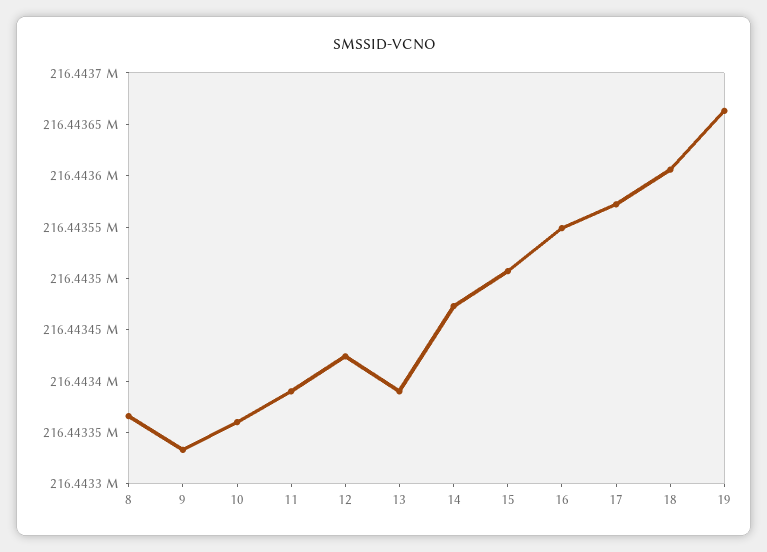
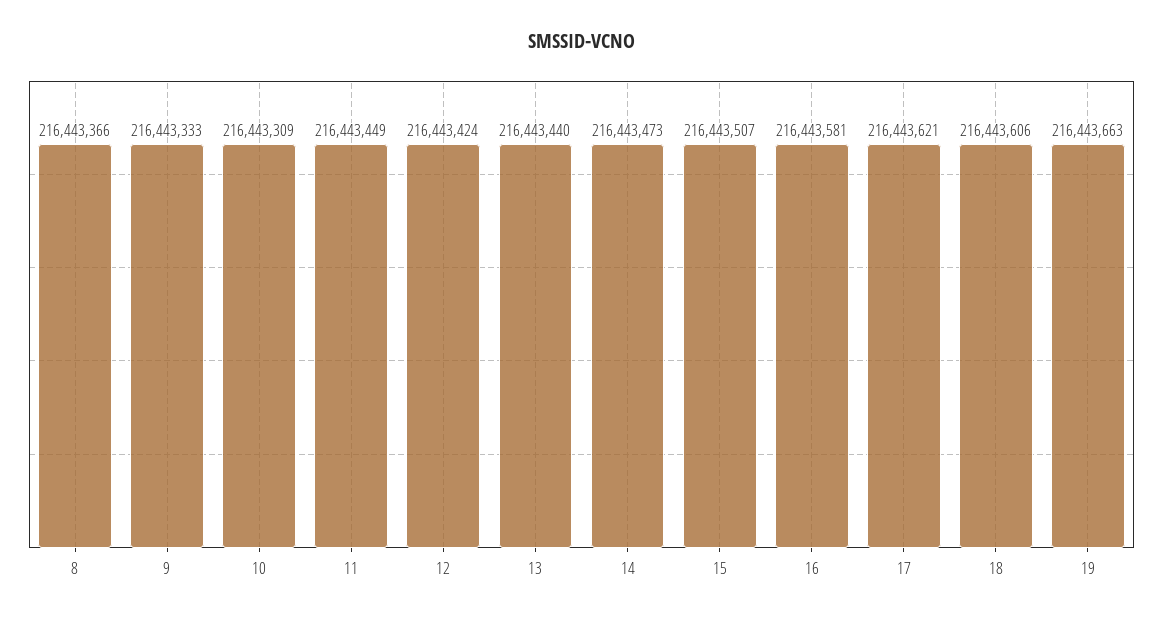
  {
    "8": 216443366,
    "9": 216443333,
-   "10": 216443360,
+   "10": 216443309,
-   "11": 216443390,
+   "11": 216443449,
    "12": 216443424,
-   "13": 216443390,
+   "13": 216443440,
    "14": 216443473,
    "15": 216443507,
-   "16": 216443550,
+   "16": 216443581,
-   "17": 216443570,
+   "17": 216443621,
    "18": 216443606,
    "19": 216443663
  }

